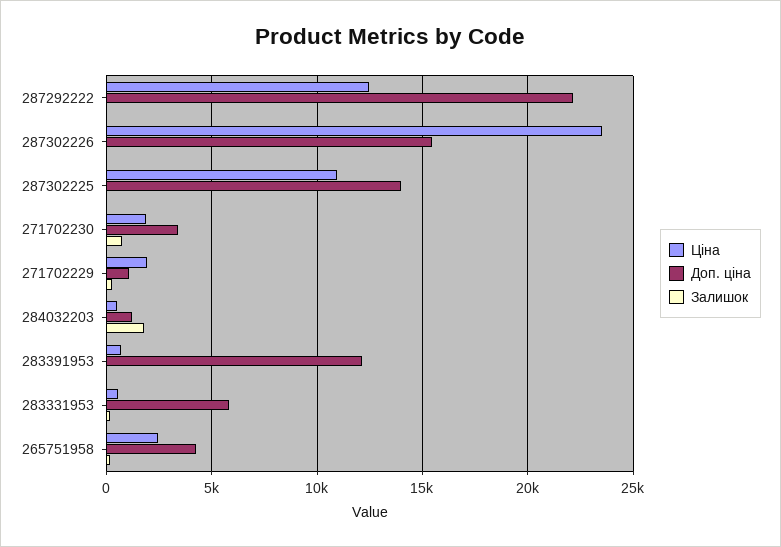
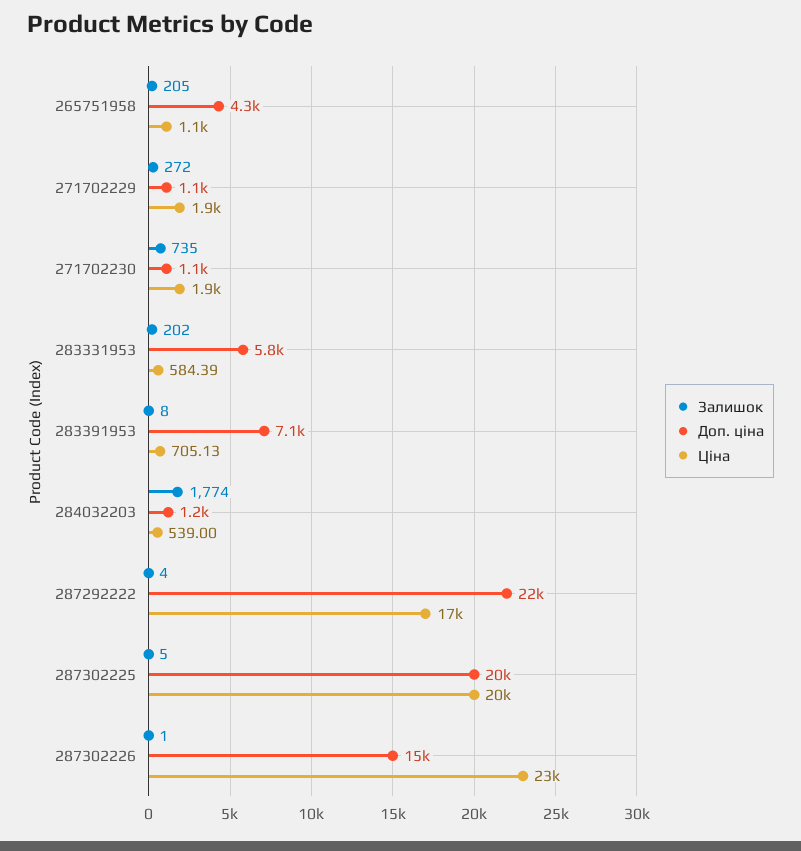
  {
    "Ціна": {
-     "287292222": 12500,
+     "287292222": 17000,
      "287302226": 23000,
-     "287302225": 11000,
+     "287302225": 20000,
      "271702230": 1900,
      "271702229": 1900,
      "284032203": 539,
      "283391953": 705.13,
      "283331953": 584.39,
-     "265751958": 2500
+     "265751958": 1100
    },
    "Доп. ціна": {
      "287292222": 22000,
      "287302226": 15000,
-     "287302225": 14000,
+     "287302225": 20000,
-     "271702230": 3500,
+     "271702230": 1100,
      "271702229": 1100,
      "284032203": 1200,
-     "283391953": 12000,
+     "283391953": 7100,
      "283331953": 5800,
      "265751958": 4300
    },
    "Залишок": {
      "287292222": 4,
      "287302226": 1,
      "287302225": 5,
      "271702230": 735,
      "271702229": 272,
      "284032203": 1774,
      "283391953": 8,
      "283331953": 202,
      "265751958": 205
    }
  }

